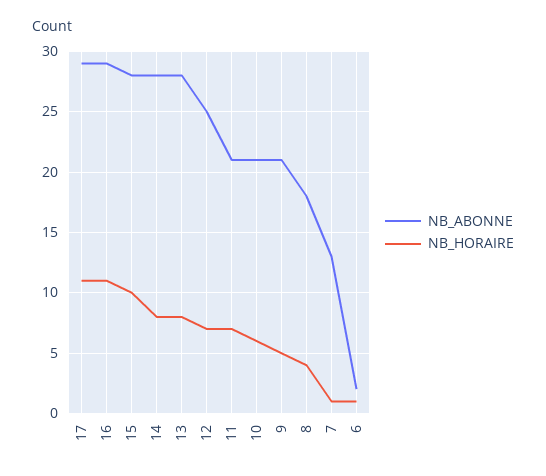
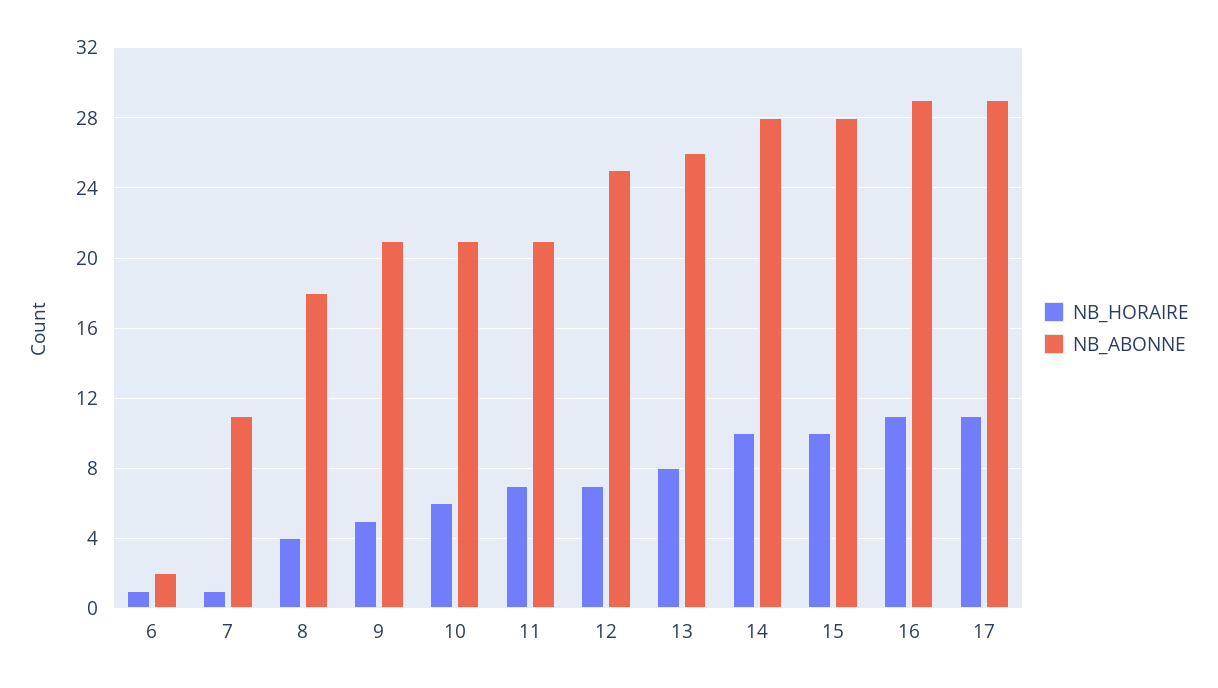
  {
    "NB_ABONNE": {
      "17": 29,
      "16": 29,
      "15": 28,
      "14": 28,
-     "13": 28,
+     "13": 26,
      "12": 25,
      "11": 21,
      "10": 21,
      "9": 21,
      "8": 18,
-     "7": 13,
+     "7": 11,
      "6": 2
    },
    "NB_HORAIRE": {
      "17": 11,
      "16": 11,
      "15": 10,
-     "14": 8,
+     "14": 10,
      "13": 8,
      "12": 7,
      "11": 7,
      "10": 6,
      "9": 5,
      "8": 4,
      "7": 1,
      "6": 1
    }
  }

